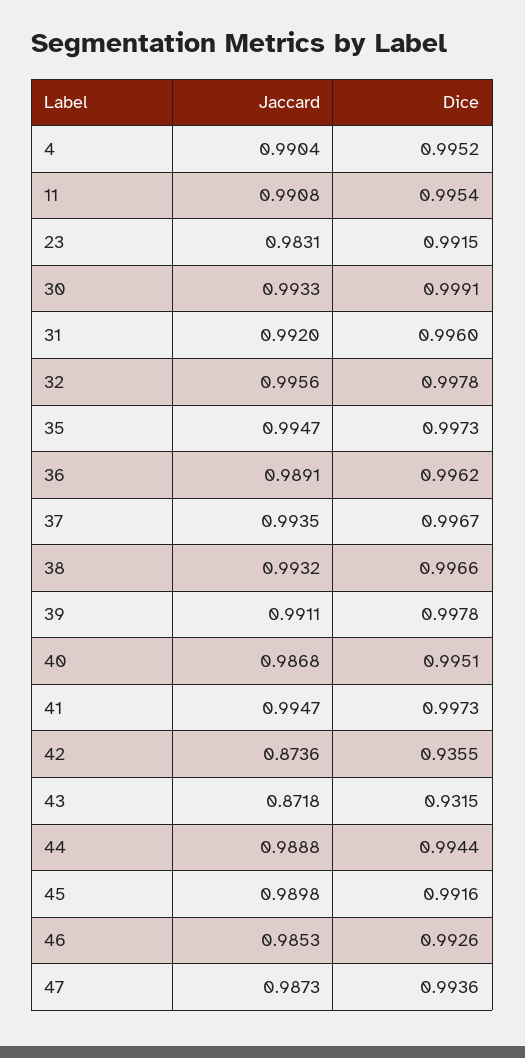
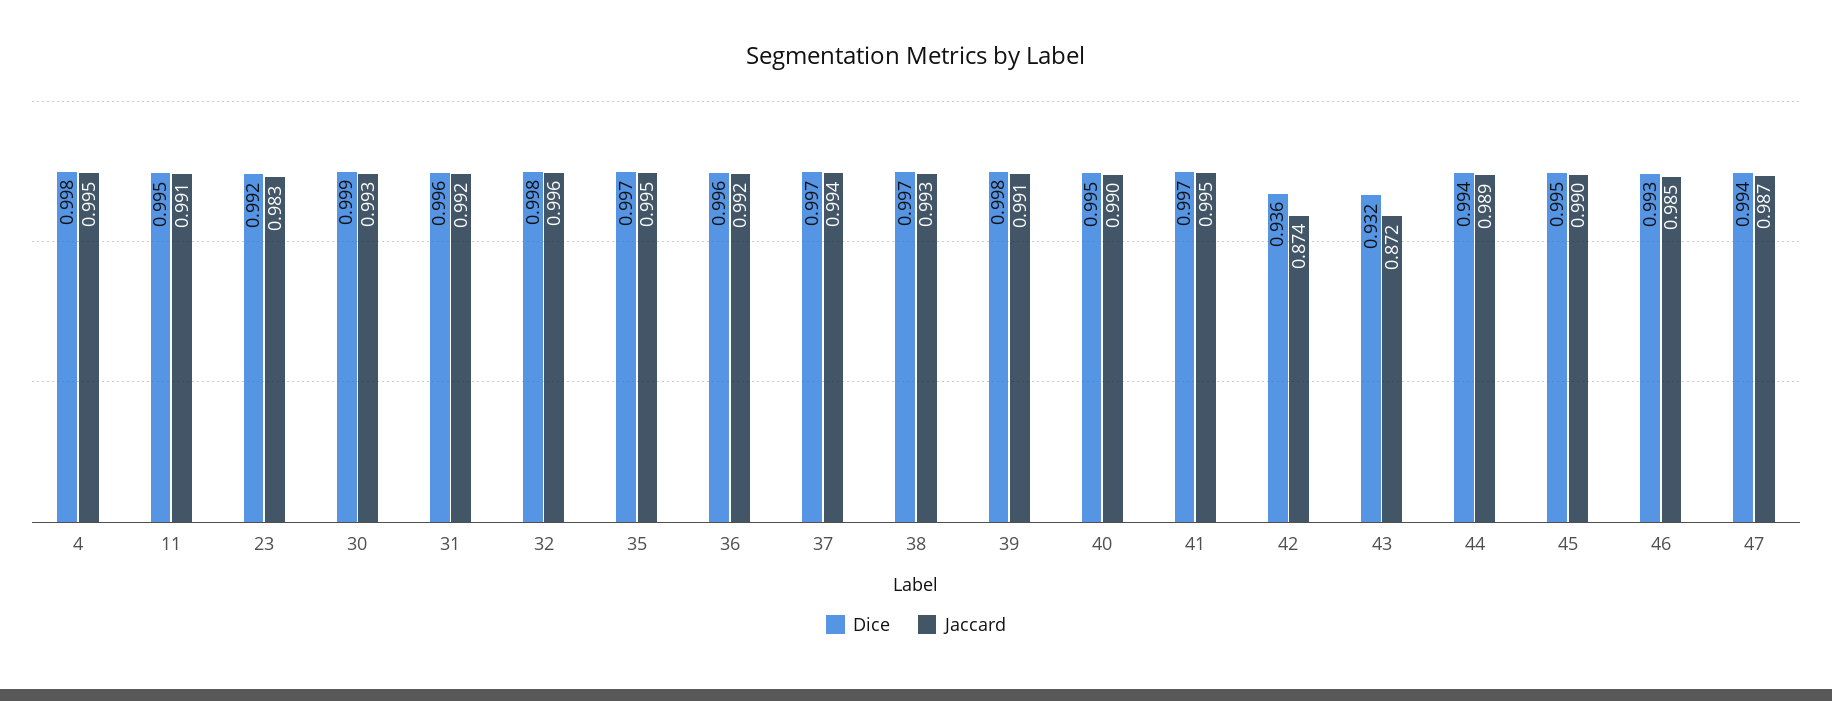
  {
    "Jaccard": {
-     "4": 0.9904,
+     "4": 0.995,
      "11": 0.9908,
      "23": 0.9831,
      "30": 0.9933,
      "31": 0.992,
      "32": 0.9956,
      "35": 0.9947,
-     "36": 0.9891,
+     "36": 0.992,
      "37": 0.9935,
      "38": 0.9932,
      "39": 0.9911,
-     "40": 0.9868,
+     "40": 0.99,
      "41": 0.9947,
      "42": 0.8736,
      "43": 0.8718,
      "44": 0.9888,
      "45": 0.9898,
      "46": 0.9853,
      "47": 0.9873
    },
    "Dice": {
-     "4": 0.9952,
+     "4": 0.998,
      "11": 0.9954,
      "23": 0.9915,
      "30": 0.9991,
      "31": 0.996,
      "32": 0.9978,
      "35": 0.9973,
      "36": 0.9962,
      "37": 0.9967,
      "38": 0.9966,
      "39": 0.9978,
      "40": 0.9951,
      "41": 0.9973,
      "42": 0.9355,
      "43": 0.9315,
      "44": 0.9944,
-     "45": 0.9916,
+     "45": 0.995,
      "46": 0.9926,
      "47": 0.9936
    }
  }

